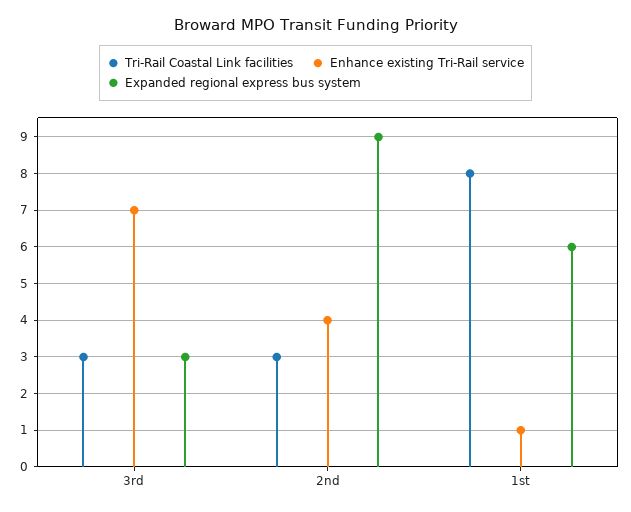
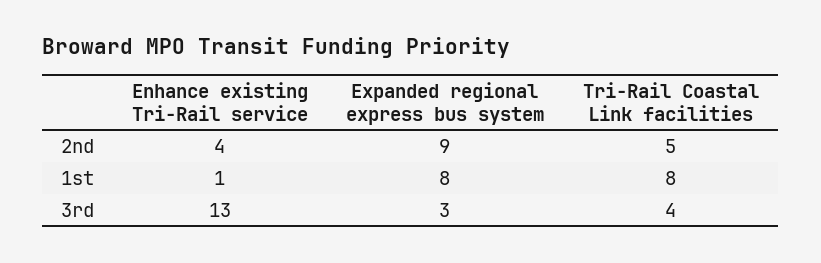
  {
    "Tri-Rail Coastal Link facilities": {
-     "3rd": 3,
+     "3rd": 4,
-     "2nd": 3,
+     "2nd": 5,
      "1st": 8
    },
    "Enhance existing Tri-Rail service": {
-     "3rd": 7,
+     "3rd": 13,
      "2nd": 4,
      "1st": 1
    },
    "Expanded regional express bus system": {
      "3rd": 3,
      "2nd": 9,
-     "1st": 6
+     "1st": 8
    }
  }

